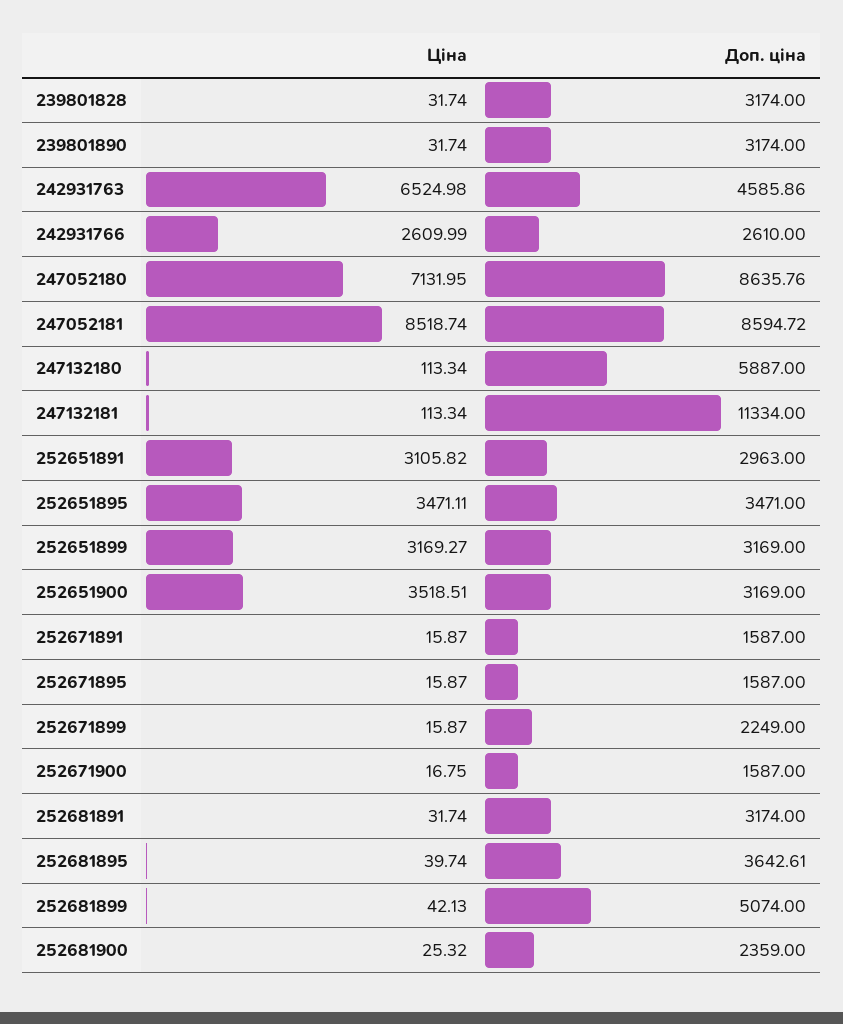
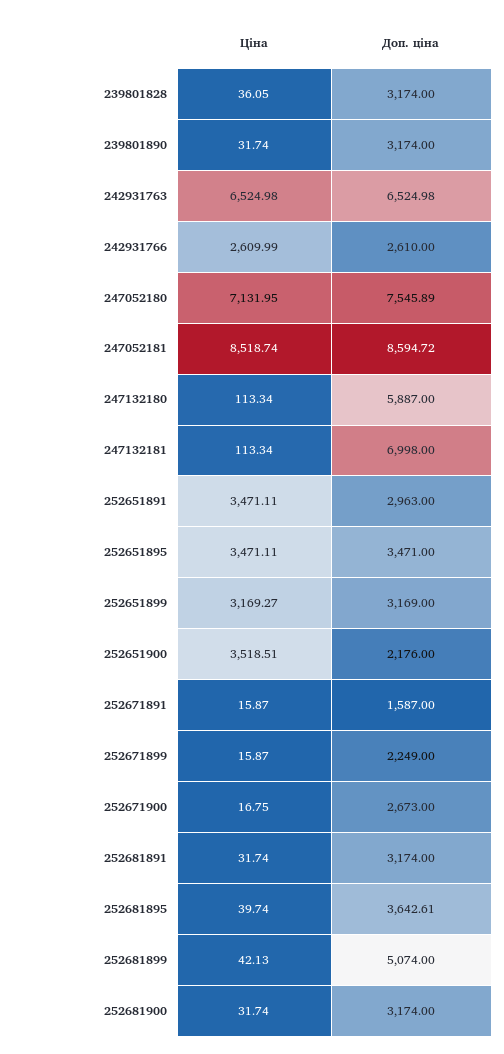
  {
    "Ціна": {
-     "239801828": 31.74,
+     "239801828": 36.05,
      "239801890": 31.74,
      "242931763": 6524.98,
      "242931766": 2609.99,
      "247052180": 7131.95,
      "247052181": 8518.74,
      "247132180": 113.34,
      "247132181": 113.34,
-     "252651891": 3105.82,
+     "252651891": 3471.11,
      "252651895": 3471.11,
      "252651899": 3169.27,
      "252651900": 3518.51,
      "252671891": 15.87,
-     "252671895": 15.87,
      "252671899": 15.87,
      "252671900": 16.75,
      "252681891": 31.74,
      "252681895": 39.74,
      "252681899": 42.13,
-     "252681900": 25.32
+     "252681900": 31.74
    },
    "Доп. ціна": {
      "239801828": 3174,
      "239801890": 3174,
-     "242931763": 4585.86,
+     "242931763": 6524.98,
      "242931766": 2610,
-     "247052180": 8635.76,
+     "247052180": 7545.89,
      "247052181": 8594.72,
      "247132180": 5887,
-     "247132181": 11334,
+     "247132181": 6998,
      "252651891": 2963,
      "252651895": 3471,
      "252651899": 3169,
-     "252651900": 3169,
+     "252651900": 2176,
      "252671891": 1587,
-     "252671895": 1587,
      "252671899": 2249,
-     "252671900": 1587,
+     "252671900": 2673,
      "252681891": 3174,
      "252681895": 3642.61,
      "252681899": 5074,
-     "252681900": 2359
+     "252681900": 3174
    }
  }

